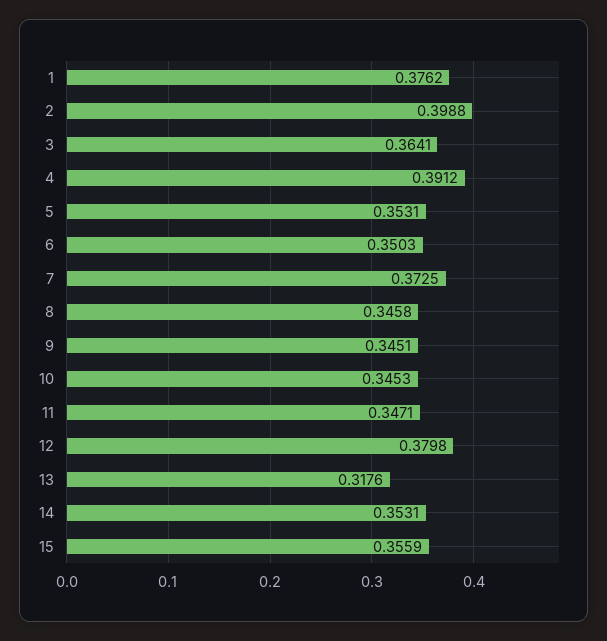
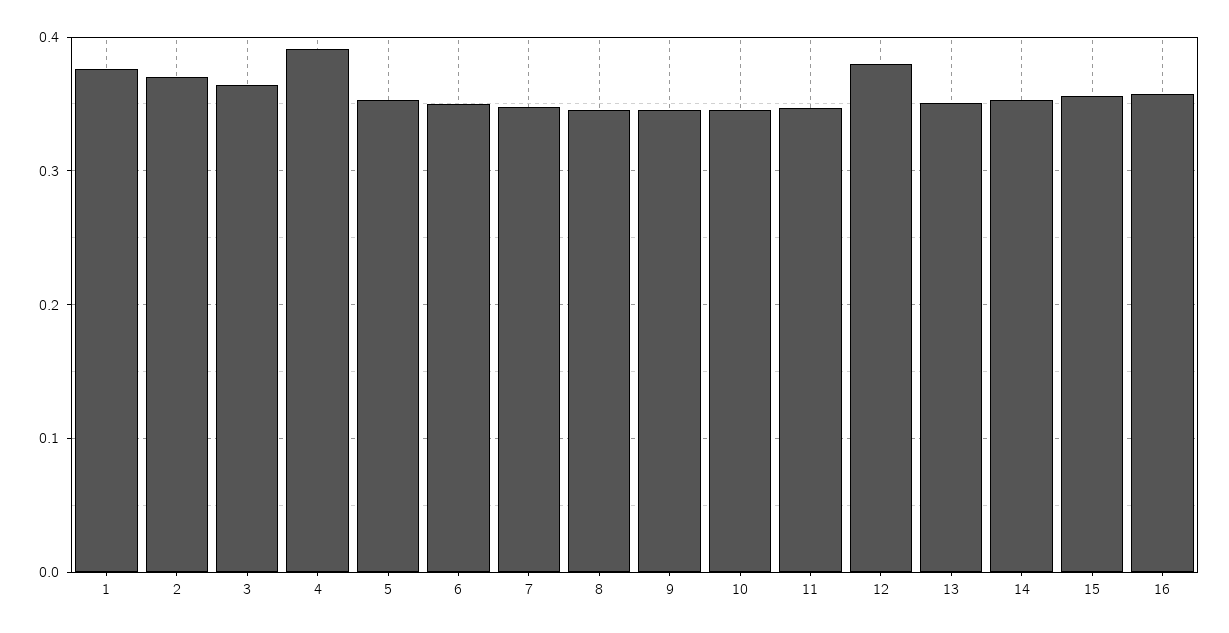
  {
    "1": 0.3762,
-   "2": 0.3988,
+   "2": 0.37,
    "3": 0.3641,
    "4": 0.3912,
    "5": 0.3531,
    "6": 0.3503,
-   "7": 0.3725,
+   "7": 0.35,
    "8": 0.3458,
    "9": 0.3451,
    "10": 0.3453,
    "11": 0.3471,
    "12": 0.3798,
-   "13": 0.3176,
+   "13": 0.35,
    "14": 0.3531,
-   "15": 0.3559
+   "15": 0.3559,
+   "16": 0.36
  }

